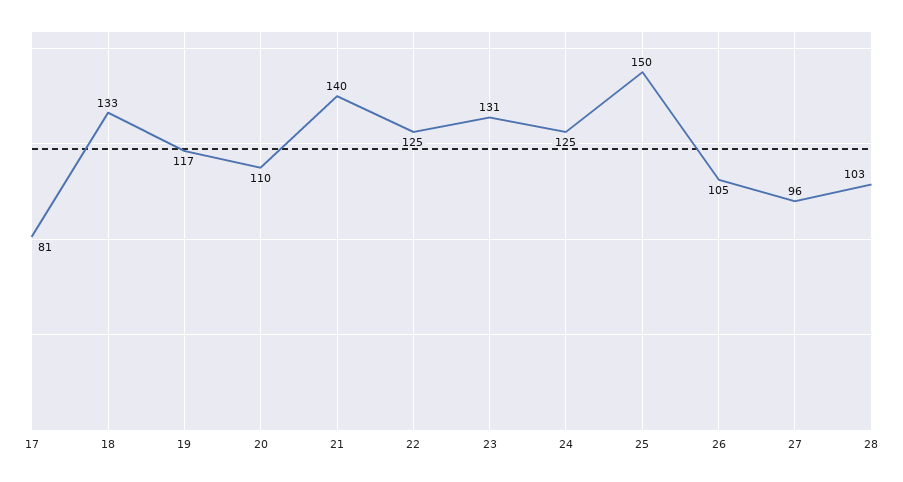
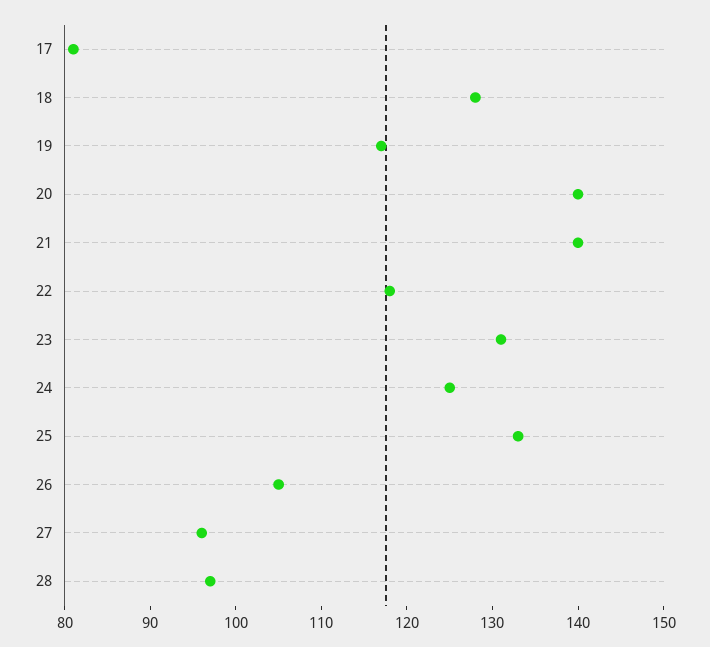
  {
    "17": 81,
-   "18": 133,
+   "18": 128,
    "19": 117,
-   "20": 110,
+   "20": 140,
    "21": 140,
-   "22": 125,
+   "22": 118,
    "23": 131,
    "24": 125,
-   "25": 150,
+   "25": 133,
    "26": 105,
    "27": 96,
-   "28": 103
+   "28": 97
  }

